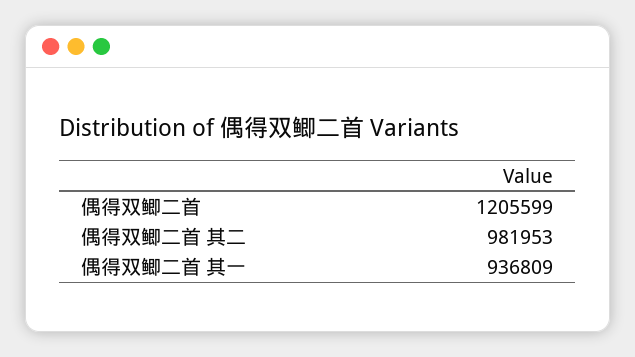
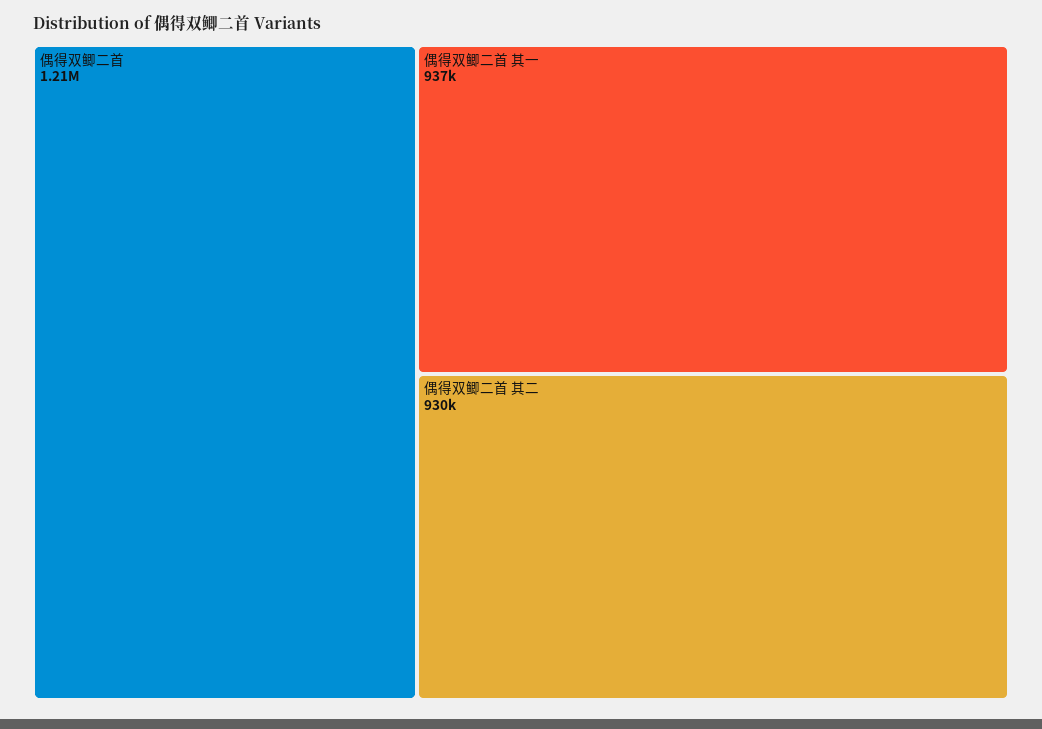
  {
    "偶得双鲫二首": 1205599,
-   "偶得双鲫二首 其二": 981953,
+   "偶得双鲫二首 其二": 930000,
    "偶得双鲫二首 其一": 936809
  }

